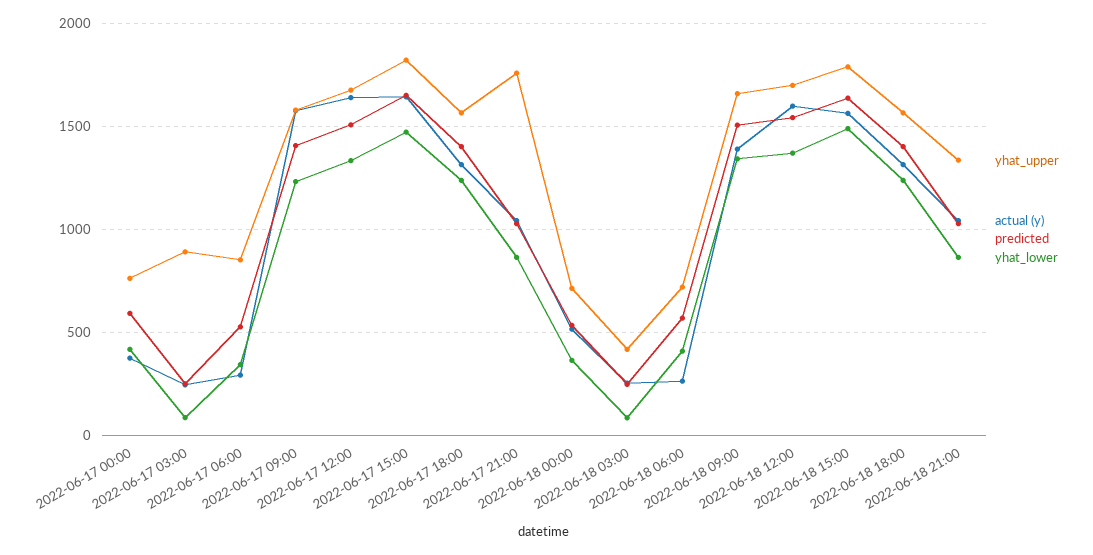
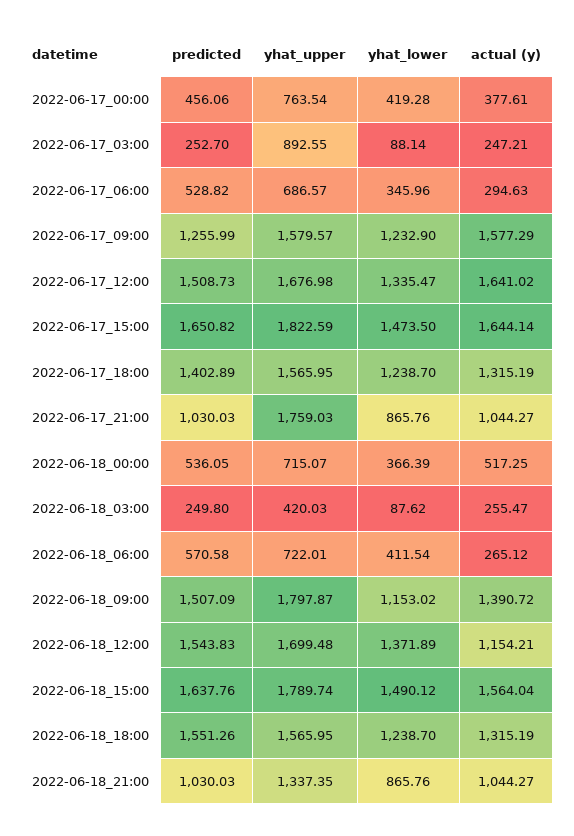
  {
    "yhat_upper": {
      "2022-06-17 00:00": 763.54,
      "2022-06-17 03:00": 892.55,
-     "2022-06-17 06:00": 850,
+     "2022-06-17 06:00": 686.57,
      "2022-06-17 09:00": 1579.57,
      "2022-06-17 12:00": 1676.98,
      "2022-06-17 15:00": 1822.59,
      "2022-06-17 18:00": 1565.95,
      "2022-06-17 21:00": 1759.03,
      "2022-06-18 00:00": 715.07,
      "2022-06-18 03:00": 420.03,
      "2022-06-18 06:00": 722.01,
-     "2022-06-18 09:00": 1650,
+     "2022-06-18 09:00": 1797.87,
      "2022-06-18 12:00": 1699.48,
      "2022-06-18 15:00": 1789.74,
      "2022-06-18 18:00": 1565.95,
      "2022-06-18 21:00": 1337.35
    },
    "actual (y)": {
      "2022-06-17 00:00": 377.61,
      "2022-06-17 03:00": 247.21,
      "2022-06-17 06:00": 294.63,
      "2022-06-17 09:00": 1577.29,
      "2022-06-17 12:00": 1641.02,
      "2022-06-17 15:00": 1644.14,
      "2022-06-17 18:00": 1315.19,
      "2022-06-17 21:00": 1044.27,
      "2022-06-18 00:00": 517.25,
      "2022-06-18 03:00": 255.47,
      "2022-06-18 06:00": 265.12,
      "2022-06-18 09:00": 1390.72,
-     "2022-06-18 12:00": 1600,
+     "2022-06-18 12:00": 1154.21,
      "2022-06-18 15:00": 1564.04,
      "2022-06-18 18:00": 1315.19,
      "2022-06-18 21:00": 1044.27
    },
    "predicted": {
-     "2022-06-17 00:00": 600,
+     "2022-06-17 00:00": 456.06,
      "2022-06-17 03:00": 252.7,
      "2022-06-17 06:00": 528.82,
-     "2022-06-17 09:00": 1400,
+     "2022-06-17 09:00": 1255.99,
      "2022-06-17 12:00": 1508.73,
      "2022-06-17 15:00": 1650.82,
      "2022-06-17 18:00": 1402.89,
      "2022-06-17 21:00": 1030.03,
      "2022-06-18 00:00": 536.05,
      "2022-06-18 03:00": 249.8,
      "2022-06-18 06:00": 570.58,
      "2022-06-18 09:00": 1507.09,
      "2022-06-18 12:00": 1543.83,
      "2022-06-18 15:00": 1637.76,
-     "2022-06-18 18:00": 1400,
+     "2022-06-18 18:00": 1551.26,
      "2022-06-18 21:00": 1030.03
    },
    "yhat_lower": {
      "2022-06-17 00:00": 419.28,
      "2022-06-17 03:00": 88.14,
      "2022-06-17 06:00": 345.96,
      "2022-06-17 09:00": 1232.9,
      "2022-06-17 12:00": 1335.47,
      "2022-06-17 15:00": 1473.5,
      "2022-06-17 18:00": 1238.7,
      "2022-06-17 21:00": 865.76,
      "2022-06-18 00:00": 366.39,
      "2022-06-18 03:00": 87.62,
      "2022-06-18 06:00": 411.54,
-     "2022-06-18 09:00": 1350,
+     "2022-06-18 09:00": 1153.02,
      "2022-06-18 12:00": 1371.89,
      "2022-06-18 15:00": 1490.12,
      "2022-06-18 18:00": 1238.7,
      "2022-06-18 21:00": 865.76
    }
  }

